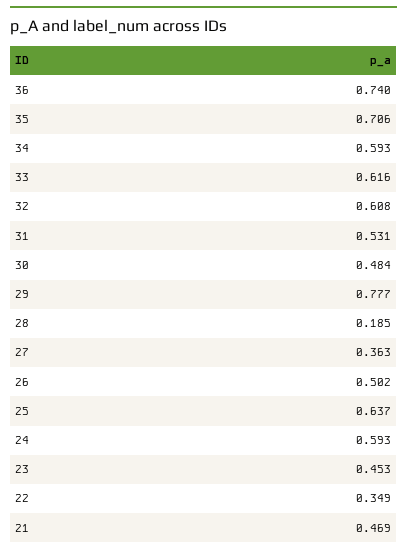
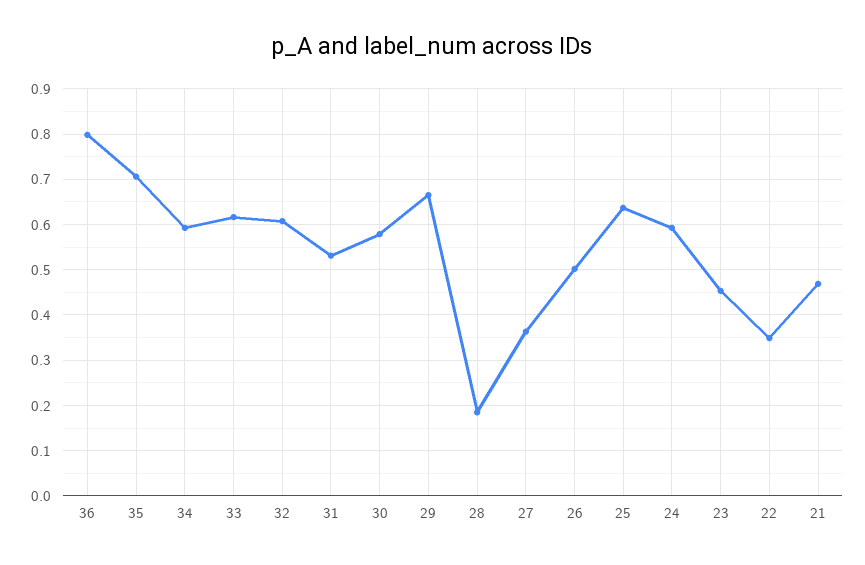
  {
-   "36": 0.74,
+   "36": 0.8,
    "35": 0.706,
    "34": 0.593,
    "33": 0.616,
    "32": 0.608,
    "31": 0.531,
-   "30": 0.484,
+   "30": 0.58,
-   "29": 0.777,
+   "29": 0.66,
    "28": 0.185,
    "27": 0.363,
    "26": 0.502,
    "25": 0.637,
    "24": 0.593,
    "23": 0.453,
    "22": 0.349,
    "21": 0.469
  }

